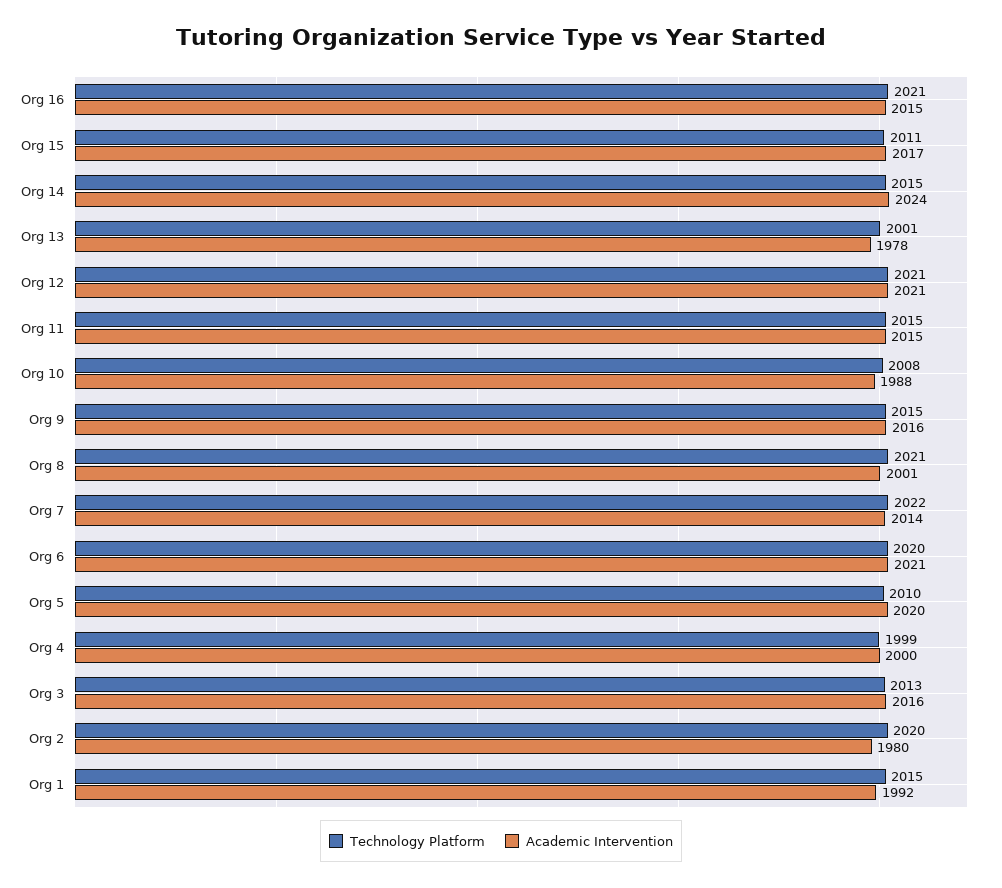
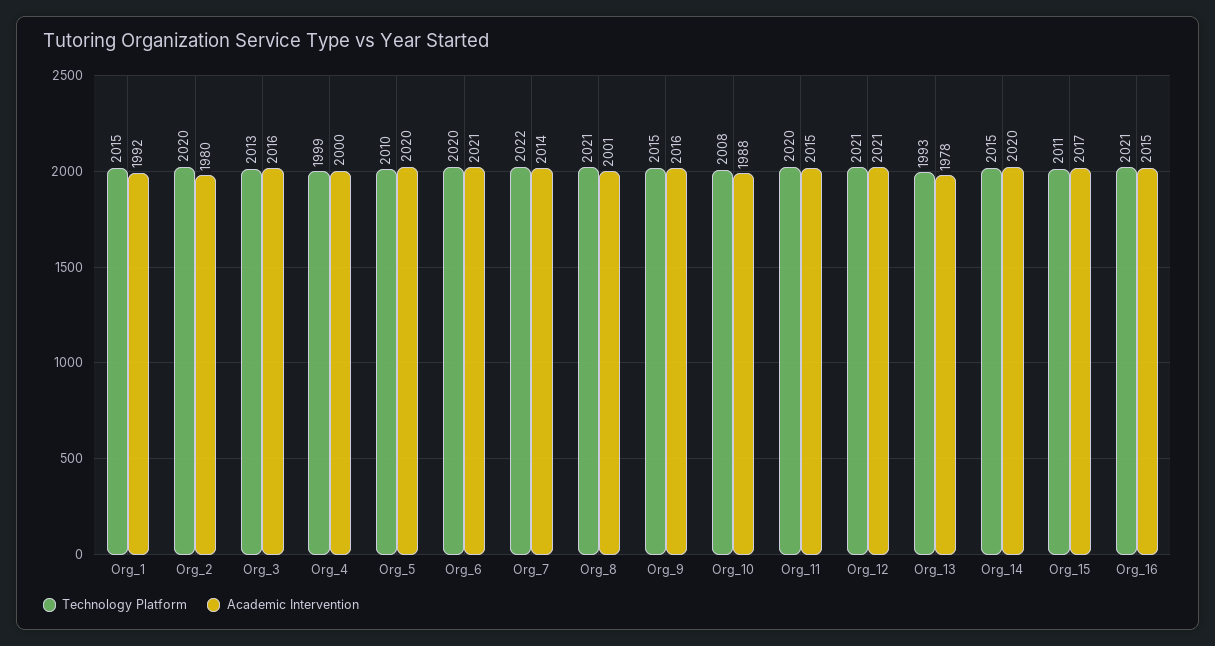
  {
    "Technology Platform": {
      "Org 16": 2021,
      "Org 15": 2011,
      "Org 14": 2015,
-     "Org 13": 2001,
+     "Org 13": 1993,
      "Org 12": 2021,
-     "Org 11": 2015,
+     "Org 11": 2020,
      "Org 10": 2008,
      "Org 9": 2015,
      "Org 8": 2021,
      "Org 7": 2022,
      "Org 6": 2020,
      "Org 5": 2010,
      "Org 4": 1999,
      "Org 3": 2013,
      "Org 2": 2020,
      "Org 1": 2015
    },
    "Academic Intervention": {
      "Org 16": 2015,
      "Org 15": 2017,
-     "Org 14": 2024,
+     "Org 14": 2020,
      "Org 13": 1978,
      "Org 12": 2021,
      "Org 11": 2015,
      "Org 10": 1988,
      "Org 9": 2016,
      "Org 8": 2001,
      "Org 7": 2014,
      "Org 6": 2021,
      "Org 5": 2020,
      "Org 4": 2000,
      "Org 3": 2016,
      "Org 2": 1980,
      "Org 1": 1992
    }
  }

